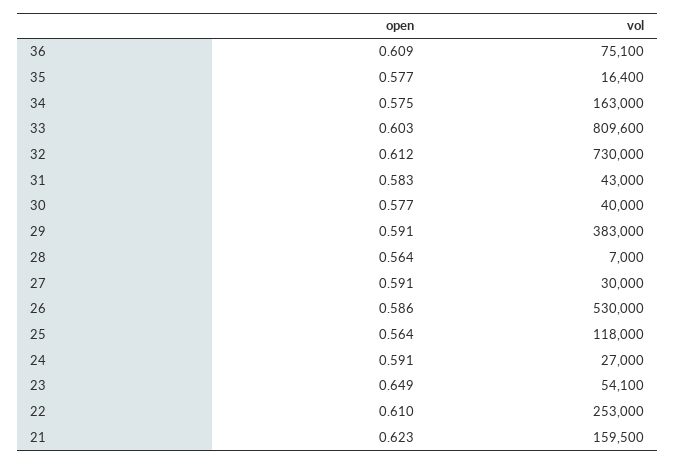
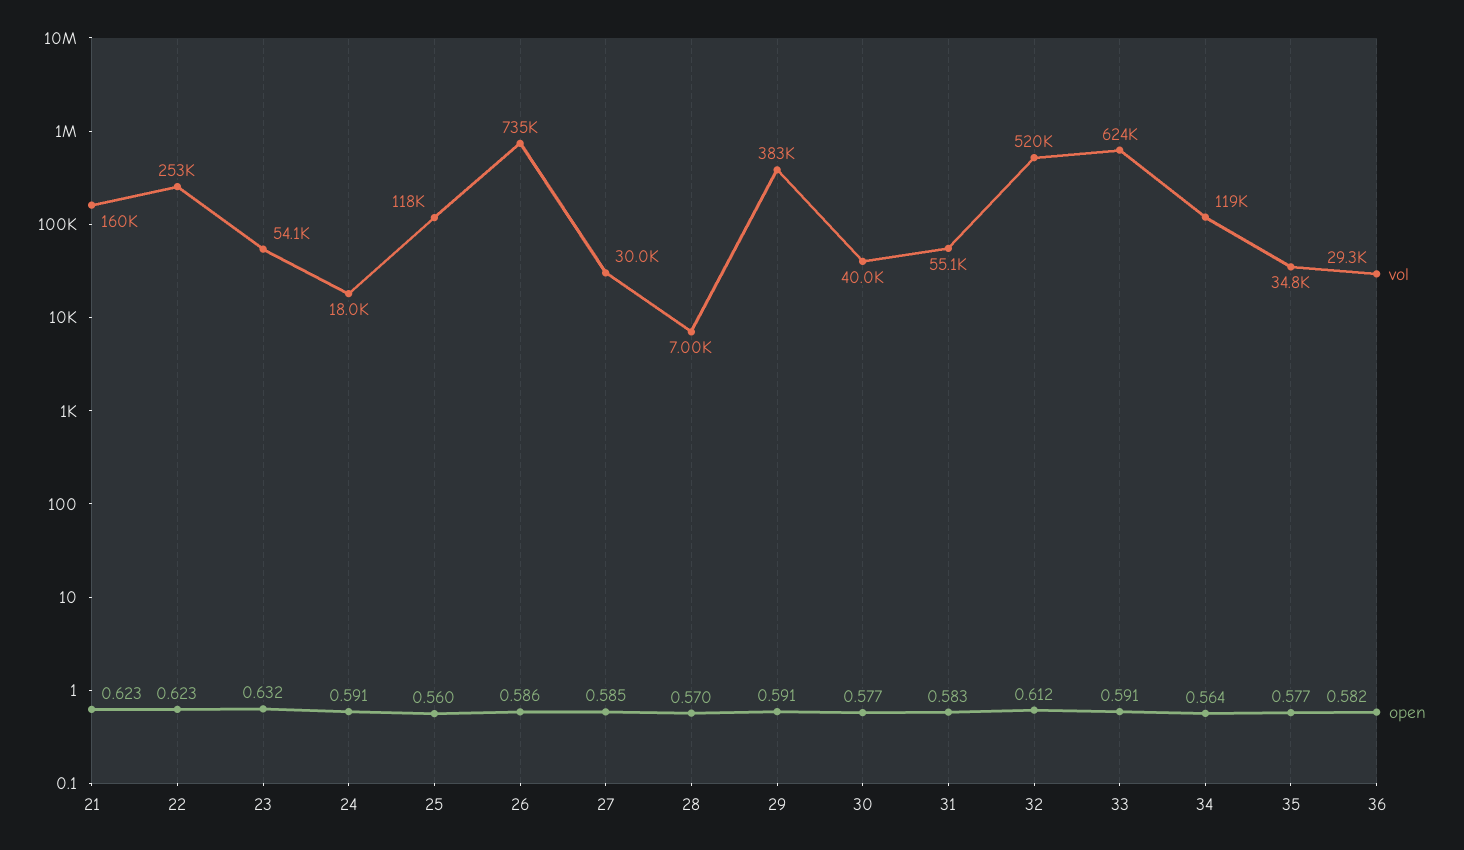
  {
    "open": {
-     "36": 0.609,
+     "36": 0.582,
      "35": 0.577,
-     "34": 0.575,
+     "34": 0.564,
-     "33": 0.603,
+     "33": 0.591,
      "32": 0.612,
      "31": 0.583,
      "30": 0.577,
      "29": 0.591,
-     "28": 0.564,
+     "28": 0.57,
-     "27": 0.591,
+     "27": 0.585,
      "26": 0.586,
-     "25": 0.564,
+     "25": 0.56,
      "24": 0.591,
-     "23": 0.649,
+     "23": 0.632,
-     "22": 0.61,
+     "22": 0.623,
      "21": 0.623
    },
    "vol": {
-     "36": 75100,
+     "36": 29300,
-     "35": 16400,
+     "35": 34800,
-     "34": 163000,
+     "34": 119000,
-     "33": 809600,
+     "33": 624000,
-     "32": 730000,
+     "32": 520000,
-     "31": 43000,
+     "31": 55100,
      "30": 40000,
      "29": 383000,
      "28": 7000,
      "27": 30000,
-     "26": 530000,
+     "26": 735000,
      "25": 118000,
-     "24": 27000,
+     "24": 18000,
      "23": 54100,
      "22": 253000,
      "21": 159500
    }
  }

